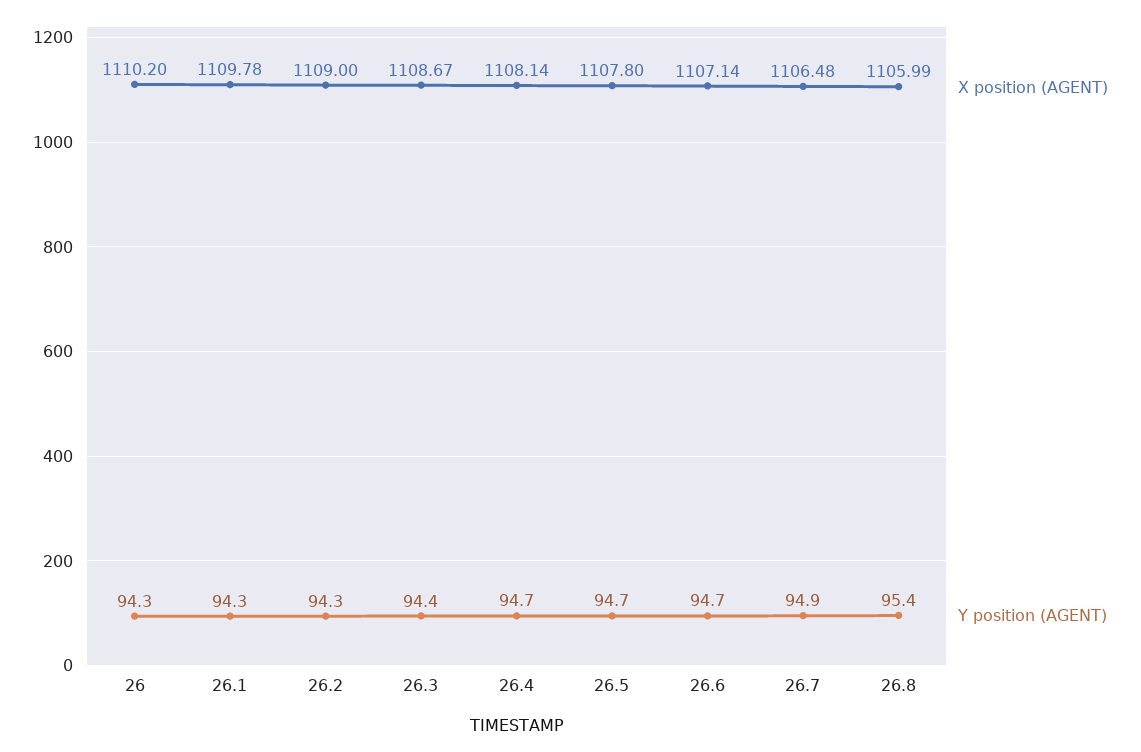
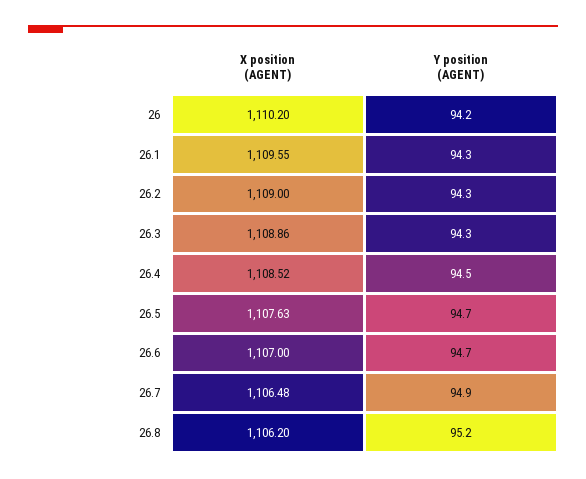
  {
    "X position (AGENT)": {
      "26": 1110.2,
-     "26.1": 1109.78,
+     "26.1": 1109.55,
      "26.2": 1109,
-     "26.3": 1108.67,
+     "26.3": 1108.86,
-     "26.4": 1108.14,
+     "26.4": 1108.52,
-     "26.5": 1107.8,
+     "26.5": 1107.63,
-     "26.6": 1107.14,
+     "26.6": 1107,
      "26.7": 1106.48,
-     "26.8": 1105.99
+     "26.8": 1106.2
    },
    "Y position (AGENT)": {
-     "26": 94.3,
+     "26": 94.2,
      "26.1": 94.3,
      "26.2": 94.3,
-     "26.3": 94.4,
+     "26.3": 94.3,
-     "26.4": 94.7,
+     "26.4": 94.5,
      "26.5": 94.7,
      "26.6": 94.7,
      "26.7": 94.9,
-     "26.8": 95.4
+     "26.8": 95.2
    }
  }

